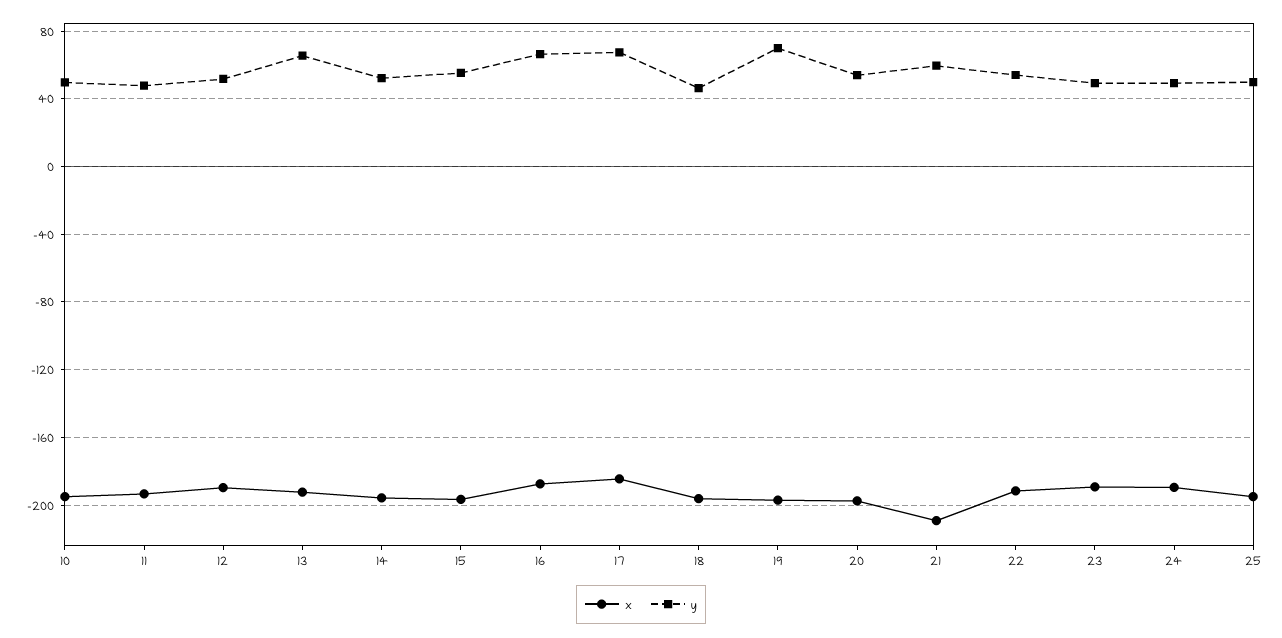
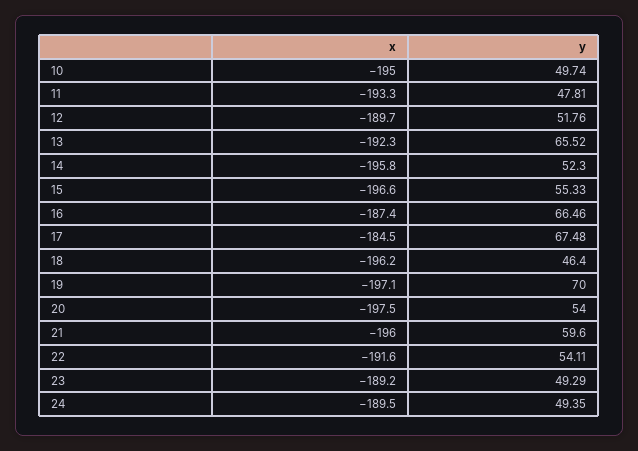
  {
    "x": {
      "10": -195,
      "11": -193.3,
      "12": -189.7,
      "13": -192.3,
      "14": -195.8,
      "15": -196.6,
      "16": -187.4,
      "17": -184.5,
      "18": -196.2,
      "19": -197.1,
      "20": -197.5,
-     "21": -210,
+     "21": -196,
      "22": -191.6,
      "23": -189.2,
-     "24": -189.5,
+     "24": -189.5
-     "25": -195
    },
    "y": {
      "10": 49.74,
      "11": 47.81,
      "12": 51.76,
      "13": 65.52,
      "14": 52.3,
      "15": 55.33,
      "16": 66.46,
      "17": 67.48,
      "18": 46.4,
      "19": 70,
      "20": 54,
      "21": 59.6,
      "22": 54.11,
      "23": 49.29,
-     "24": 49.35,
+     "24": 49.35
-     "25": 50
    }
  }

